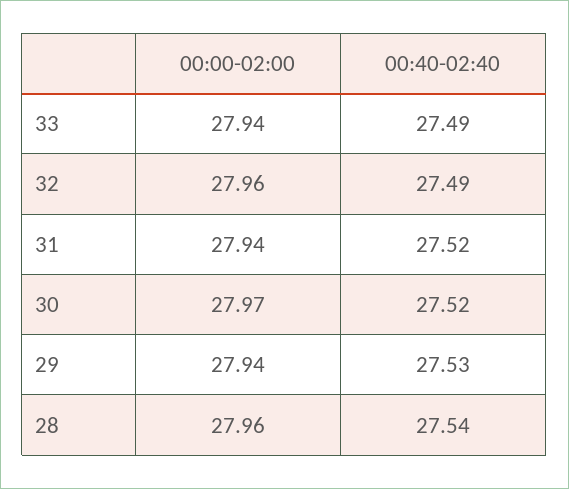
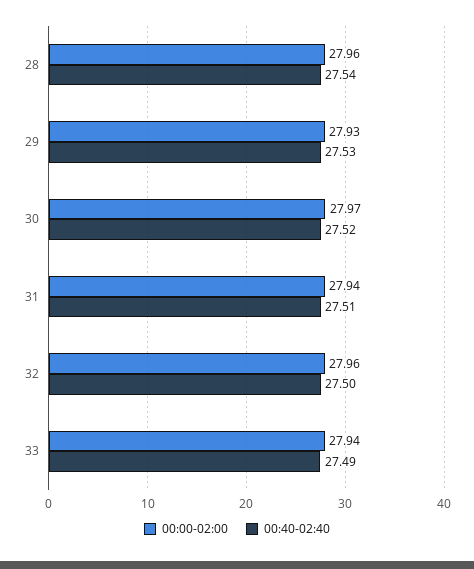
  {
    "00:00-02:00": {
      "33": 27.94,
      "32": 27.96,
      "31": 27.94,
      "30": 27.97,
-     "29": 27.94,
+     "29": 27.93,
      "28": 27.96
    },
    "00:40-02:40": {
      "33": 27.49,
-     "32": 27.49,
+     "32": 27.5,
-     "31": 27.52,
+     "31": 27.51,
      "30": 27.52,
      "29": 27.53,
      "28": 27.54
    }
  }

